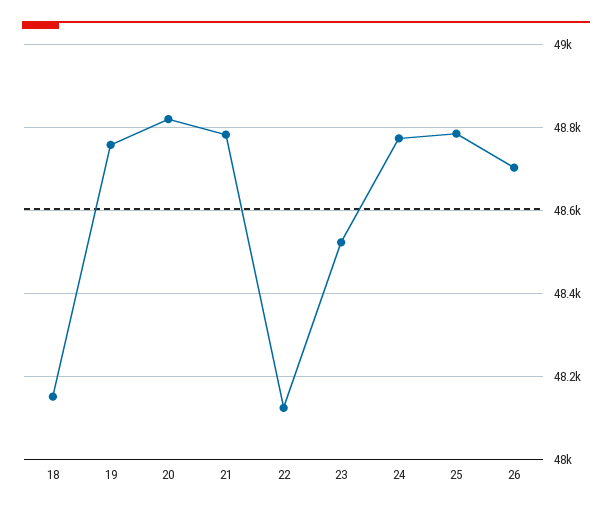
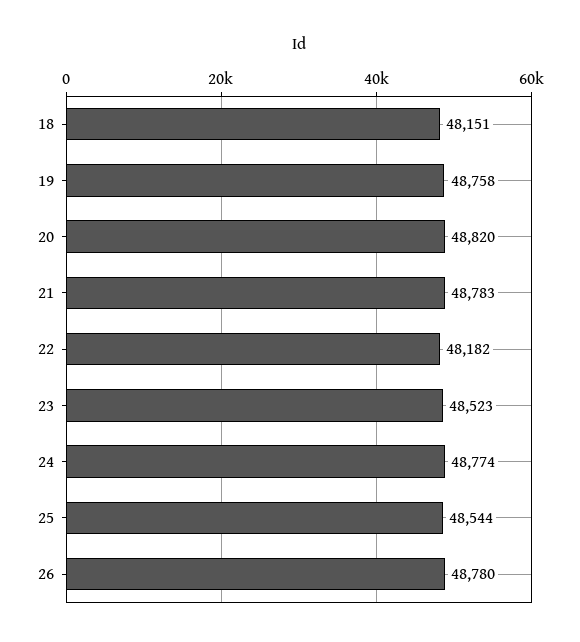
  {
    "18": 48151,
    "19": 48758,
    "20": 48820,
    "21": 48783,
-   "22": 48120,
+   "22": 48182,
    "23": 48523,
    "24": 48774,
-   "25": 48780,
+   "25": 48544,
-   "26": 48700
+   "26": 48780
  }

